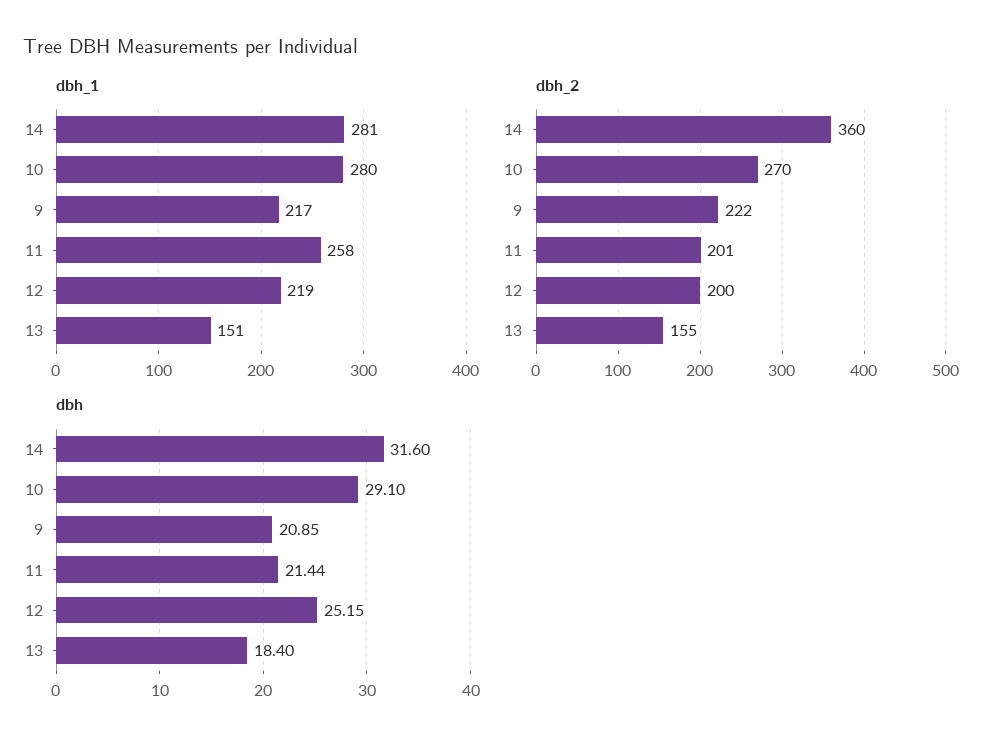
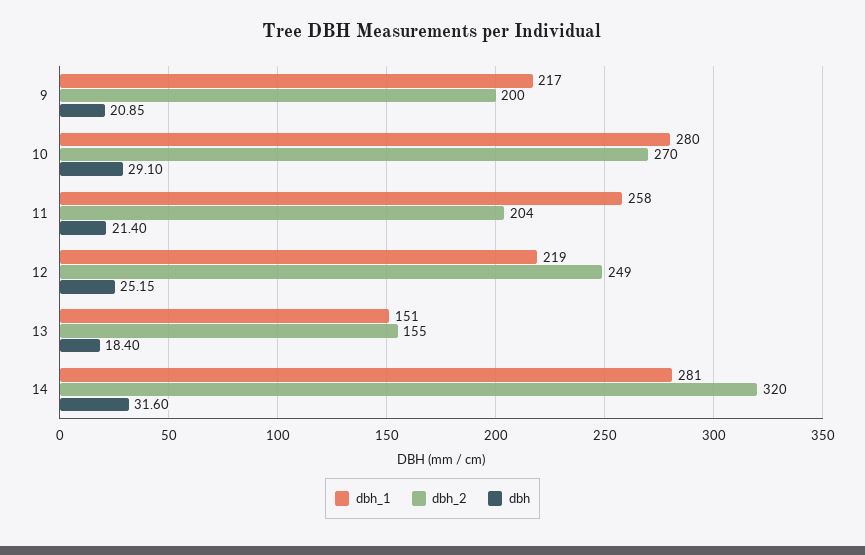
  {
    "dbh_1": {
      "14": 281,
      "10": 280,
      "9": 217,
      "11": 258,
      "12": 219,
      "13": 151
    },
    "dbh_2": {
-     "14": 360,
+     "14": 320,
      "10": 270,
-     "9": 222,
+     "9": 200,
-     "11": 201,
+     "11": 204,
-     "12": 200,
+     "12": 249,
      "13": 155
    },
    "dbh": {
      "14": 31.6,
      "10": 29.1,
      "9": 20.85,
-     "11": 21.44,
+     "11": 21.4,
      "12": 25.15,
      "13": 18.4
    }
  }

